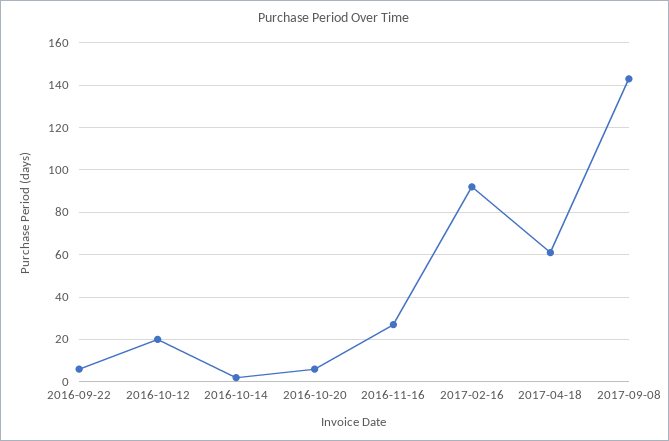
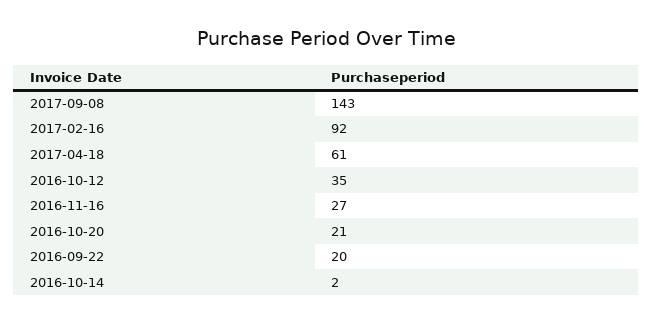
  {
-   "2016-09-22": 5,
+   "2016-09-22": 20,
-   "2016-10-12": 20,
+   "2016-10-12": 35,
    "2016-10-14": 2,
-   "2016-10-20": 5,
+   "2016-10-20": 21,
    "2016-11-16": 27,
    "2017-02-16": 92,
    "2017-04-18": 61,
    "2017-09-08": 143
  }

